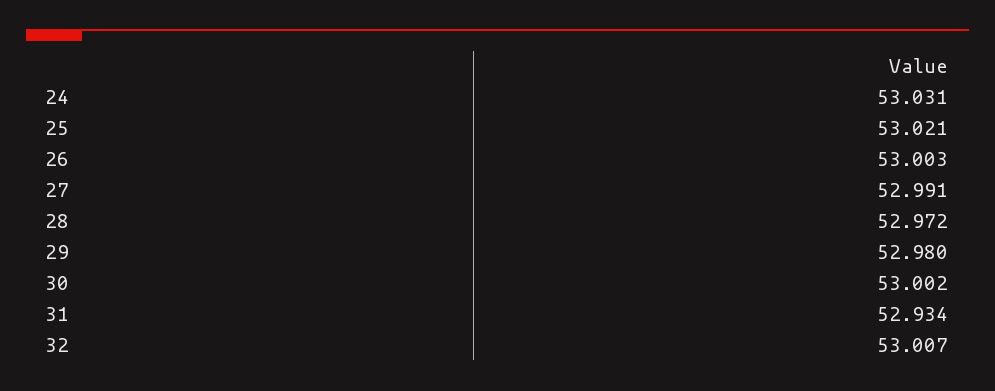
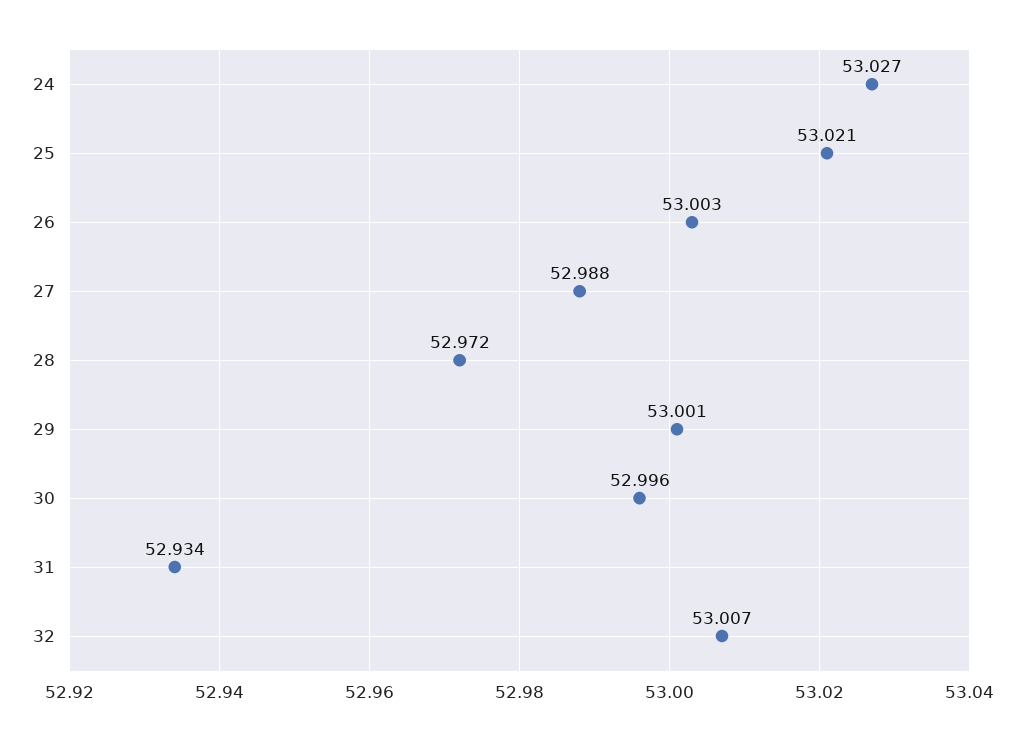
  {
-   "24": 53.031,
+   "24": 53.027,
    "25": 53.021,
    "26": 53.003,
-   "27": 52.991,
+   "27": 52.988,
    "28": 52.972,
-   "29": 52.98,
+   "29": 53.001,
-   "30": 53.002,
+   "30": 52.996,
    "31": 52.934,
    "32": 53.007
  }

